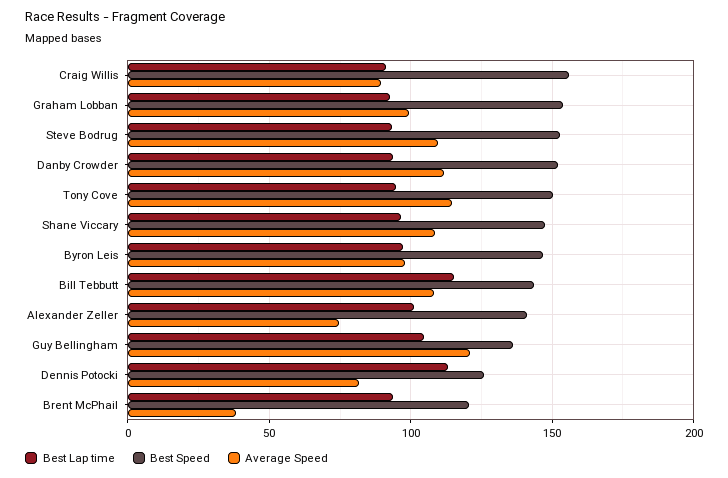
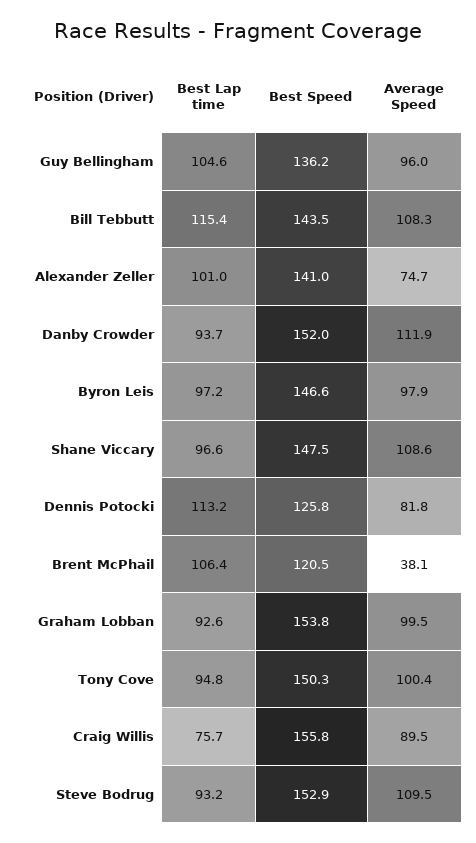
  {
    "Best Lap time": {
-     "Craig Willis": 90,
+     "Craig Willis": 75.7,
      "Graham Lobban": 92.6,
      "Steve Bodrug": 93.2,
      "Danby Crowder": 93.7,
      "Tony Cove": 94.8,
      "Shane Viccary": 96.6,
      "Byron Leis": 97.2,
      "Bill Tebbutt": 115.4,
      "Alexander Zeller": 101,
      "Guy Bellingham": 104.6,
      "Dennis Potocki": 113.2,
-     "Brent McPhail": 95
+     "Brent McPhail": 106.4
    },
    "Best Speed": {
      "Craig Willis": 155.8,
      "Graham Lobban": 153.8,
      "Steve Bodrug": 152.9,
      "Danby Crowder": 152,
      "Tony Cove": 150.3,
      "Shane Viccary": 147.5,
      "Byron Leis": 146.6,
      "Bill Tebbutt": 143.5,
      "Alexander Zeller": 141,
      "Guy Bellingham": 136.2,
      "Dennis Potocki": 125.8,
      "Brent McPhail": 120.5
    },
    "Average Speed": {
      "Craig Willis": 89.5,
      "Graham Lobban": 99.5,
      "Steve Bodrug": 109.5,
      "Danby Crowder": 111.9,
-     "Tony Cove": 115,
+     "Tony Cove": 100.4,
      "Shane Viccary": 108.6,
      "Byron Leis": 97.9,
      "Bill Tebbutt": 108.3,
      "Alexander Zeller": 74.7,
-     "Guy Bellingham": 120,
+     "Guy Bellingham": 96,
      "Dennis Potocki": 81.8,
      "Brent McPhail": 38.1
    }
  }

